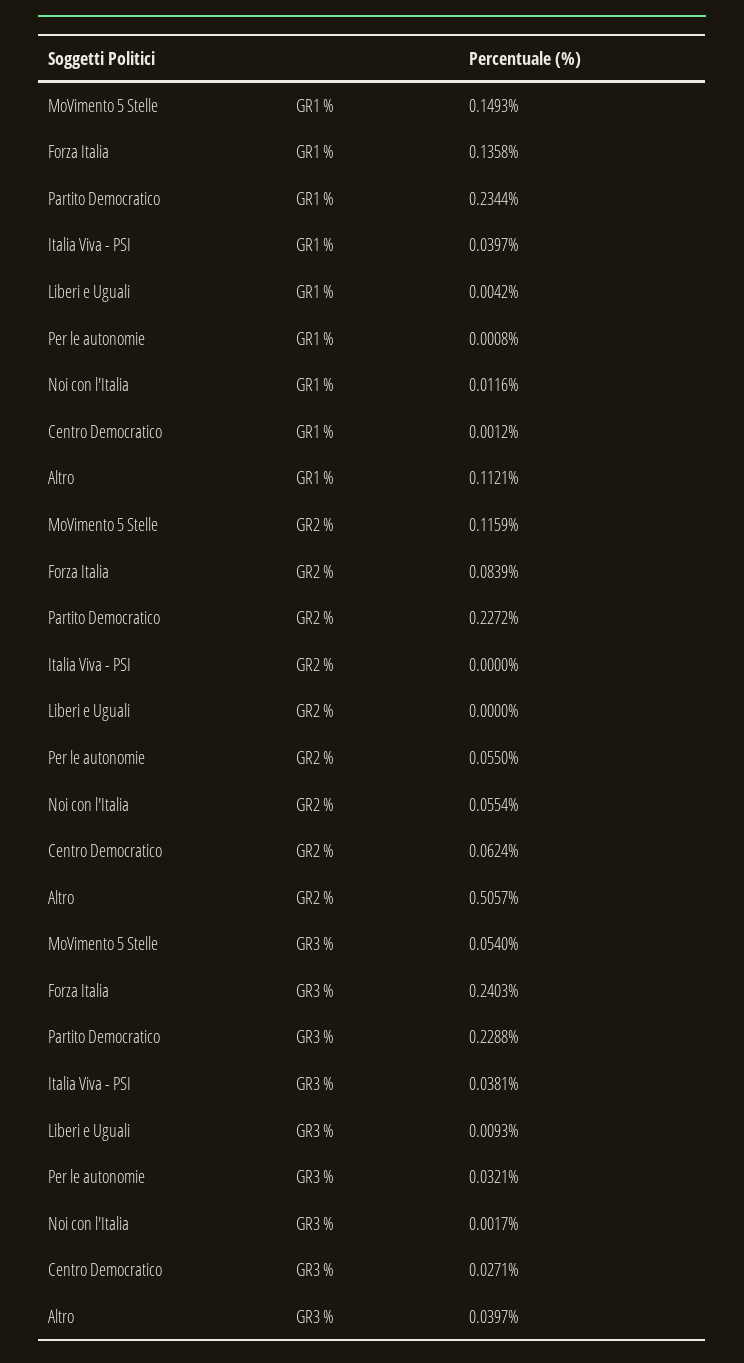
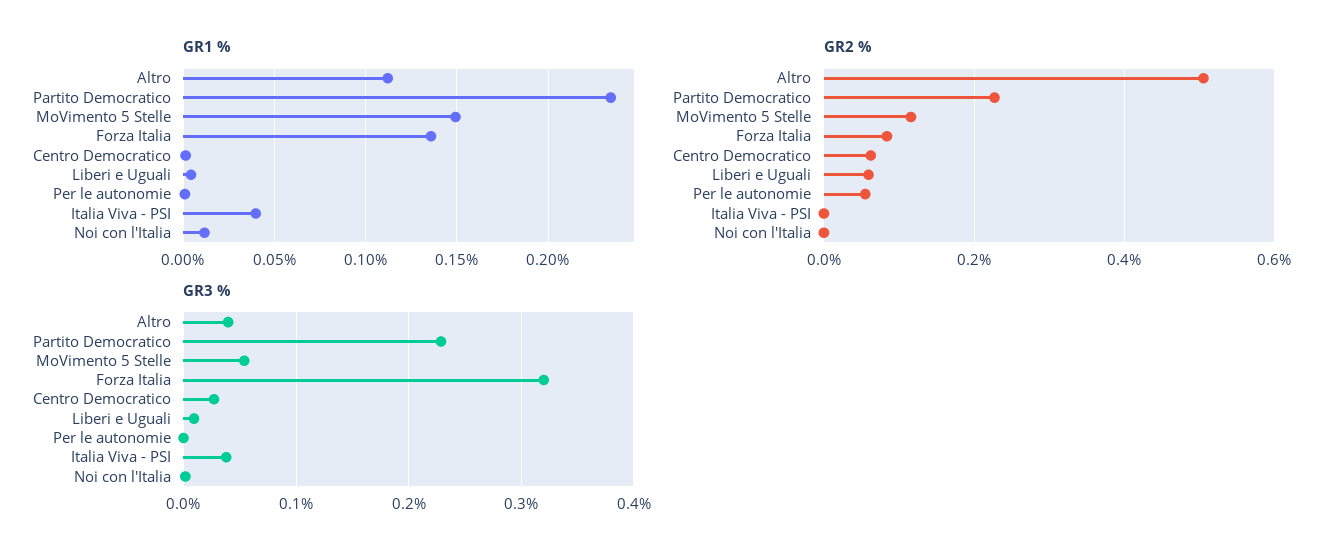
  {
    "GR1 %": {
      "MoVimento 5 Stelle": 0.1493,
      "Forza Italia": 0.1358,
      "Partito Democratico": 0.2344,
      "Italia Viva - PSI": 0.0397,
      "Liberi e Uguali": 0.0042,
      "Per le autonomie": 0.0008,
      "Noi con l'Italia": 0.0116,
      "Centro Democratico": 0.0012,
      "Altro": 0.1121
    },
    "GR2 %": {
      "MoVimento 5 Stelle": 0.1159,
      "Forza Italia": 0.0839,
      "Partito Democratico": 0.2272,
      "Italia Viva - PSI": 0,
-     "Liberi e Uguali": 0,
+     "Liberi e Uguali": 0.06,
      "Per le autonomie": 0.055,
-     "Noi con l'Italia": 0.0554,
+     "Noi con l'Italia": 0,
      "Centro Democratico": 0.0624,
      "Altro": 0.5057
    },
    "GR3 %": {
      "MoVimento 5 Stelle": 0.054,
-     "Forza Italia": 0.2403,
+     "Forza Italia": 0.32,
      "Partito Democratico": 0.2288,
      "Italia Viva - PSI": 0.0381,
      "Liberi e Uguali": 0.0093,
-     "Per le autonomie": 0.0321,
+     "Per le autonomie": 0,
      "Noi con l'Italia": 0.0017,
      "Centro Democratico": 0.0271,
      "Altro": 0.0397
    }
  }

